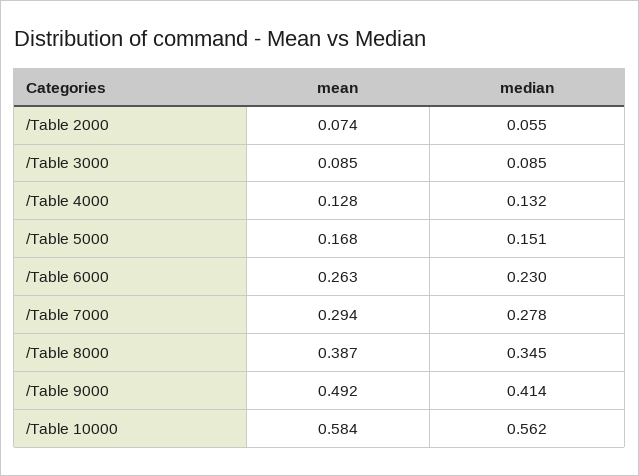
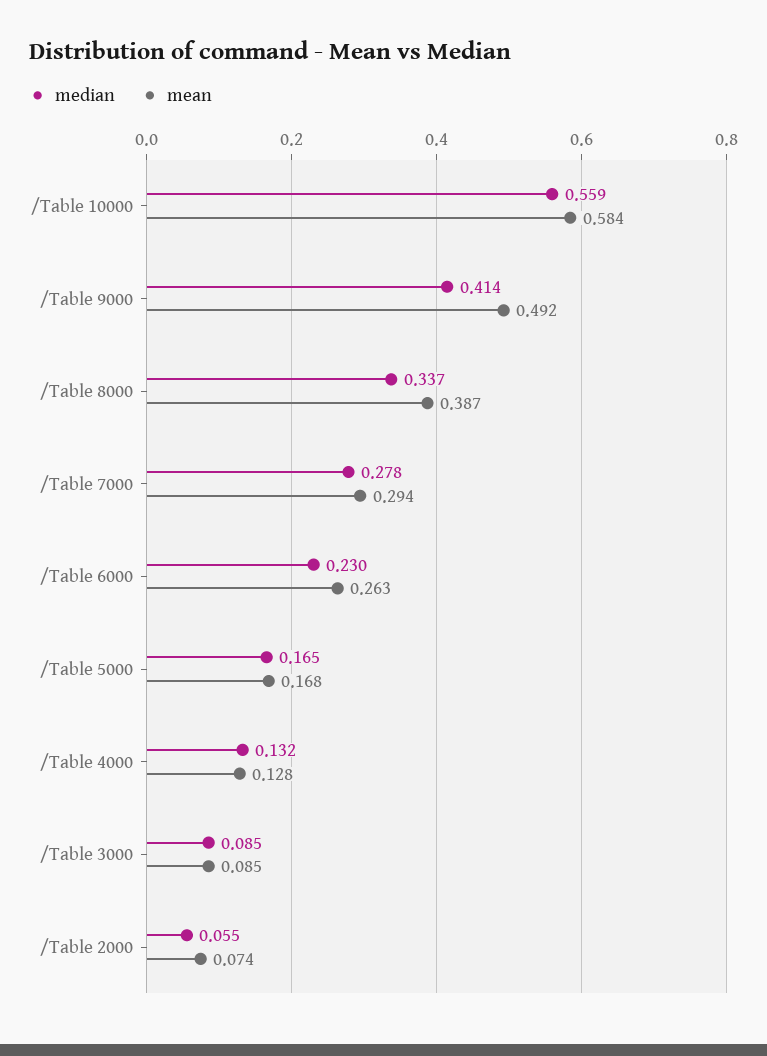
  {
    "mean": {
      "/Table 2000": 0.074,
      "/Table 3000": 0.085,
      "/Table 4000": 0.128,
      "/Table 5000": 0.168,
      "/Table 6000": 0.263,
      "/Table 7000": 0.294,
      "/Table 8000": 0.387,
      "/Table 9000": 0.492,
      "/Table 10000": 0.584
    },
    "median": {
      "/Table 2000": 0.055,
      "/Table 3000": 0.085,
      "/Table 4000": 0.132,
-     "/Table 5000": 0.151,
+     "/Table 5000": 0.165,
      "/Table 6000": 0.23,
      "/Table 7000": 0.278,
-     "/Table 8000": 0.345,
+     "/Table 8000": 0.337,
      "/Table 9000": 0.414,
-     "/Table 10000": 0.562
+     "/Table 10000": 0.559
    }
  }

